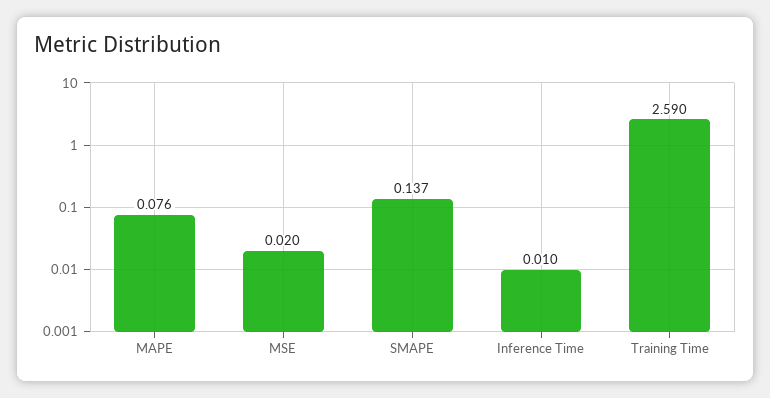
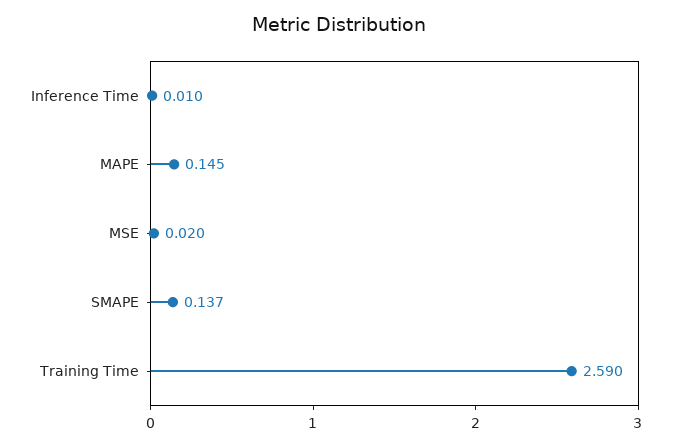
  {
-   "MAPE": 0.076,
+   "MAPE": 0.145,
    "MSE": 0.02,
    "SMAPE": 0.137,
    "Inference Time": 0.01,
    "Training Time": 2.59
  }

